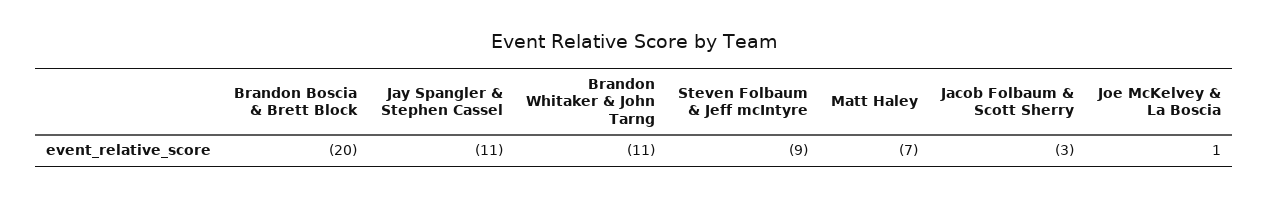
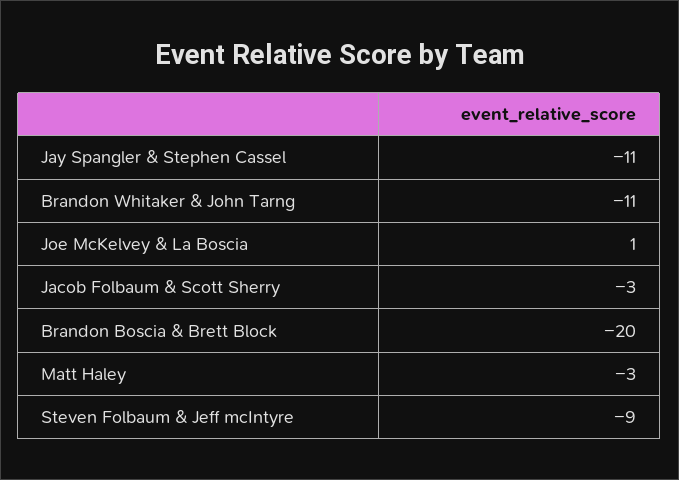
  {
    "Brandon Boscia & Brett Block": -20,
    "Jay Spangler & Stephen Cassel": -11,
    "Brandon Whitaker & John Tarng": -11,
    "Steven Folbaum & Jeff mcIntyre": -9,
-   "Matt Haley": -7,
+   "Matt Haley": -3,
    "Jacob Folbaum & Scott Sherry": -3,
    "Joe McKelvey & La Boscia": 1
  }

